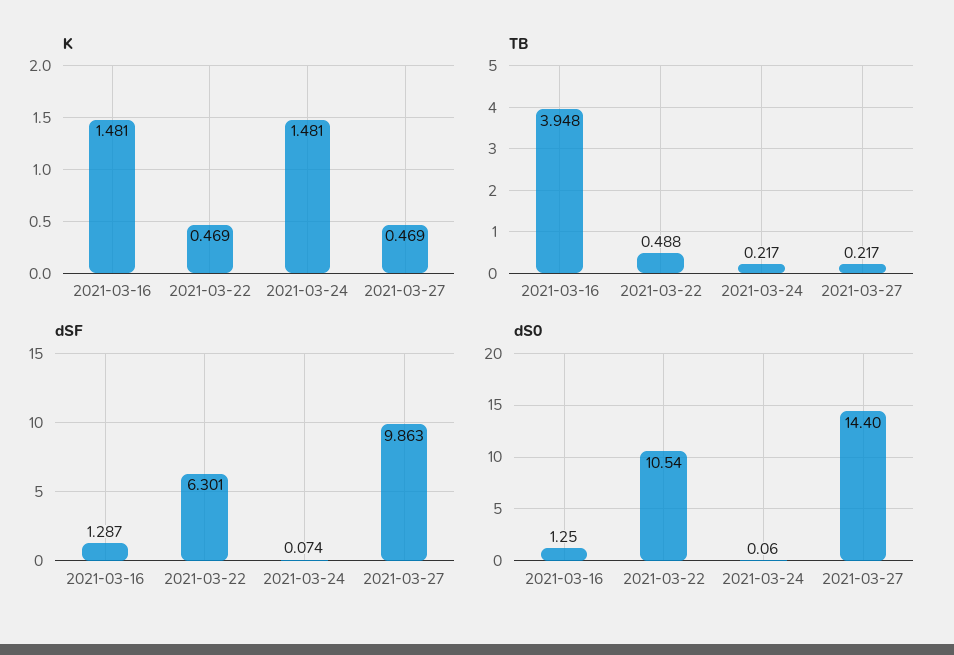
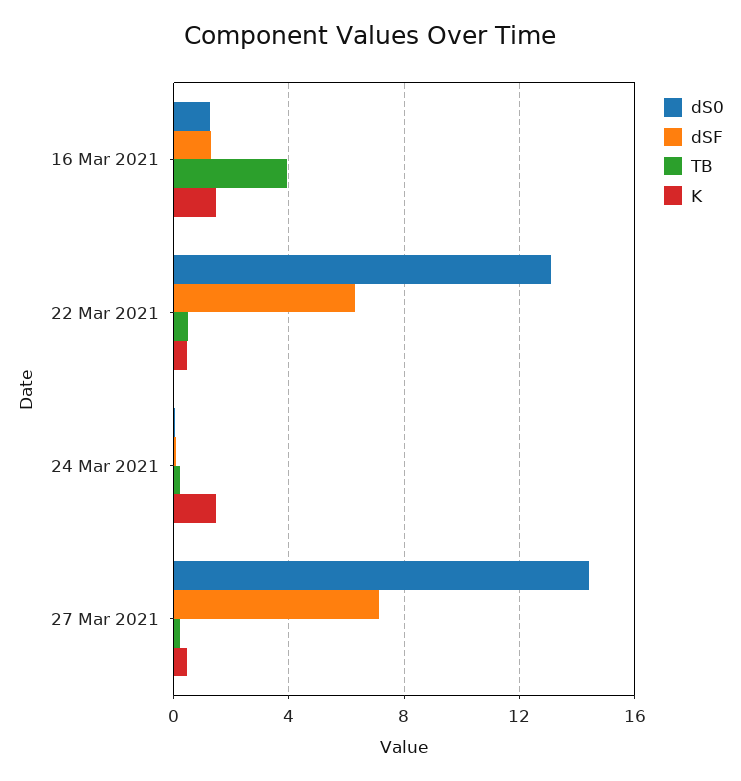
  {
    "K": {
      "2021-03-16": 1.481,
      "2021-03-22": 0.469,
      "2021-03-24": 1.481,
      "2021-03-27": 0.469
    },
    "TB": {
      "2021-03-16": 3.948,
      "2021-03-22": 0.488,
      "2021-03-24": 0.217,
      "2021-03-27": 0.217
    },
    "dSF": {
      "2021-03-16": 1.287,
      "2021-03-22": 6.301,
      "2021-03-24": 0.074,
-     "2021-03-27": 9.863
+     "2021-03-27": 7
    },
    "dS0": {
      "2021-03-16": 1.25,
-     "2021-03-22": 10.54,
+     "2021-03-22": 13,
      "2021-03-24": 0.06,
      "2021-03-27": 14.4
    }
  }

